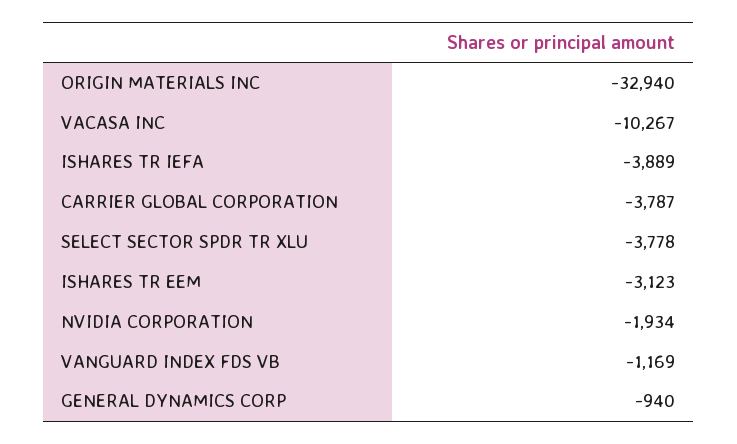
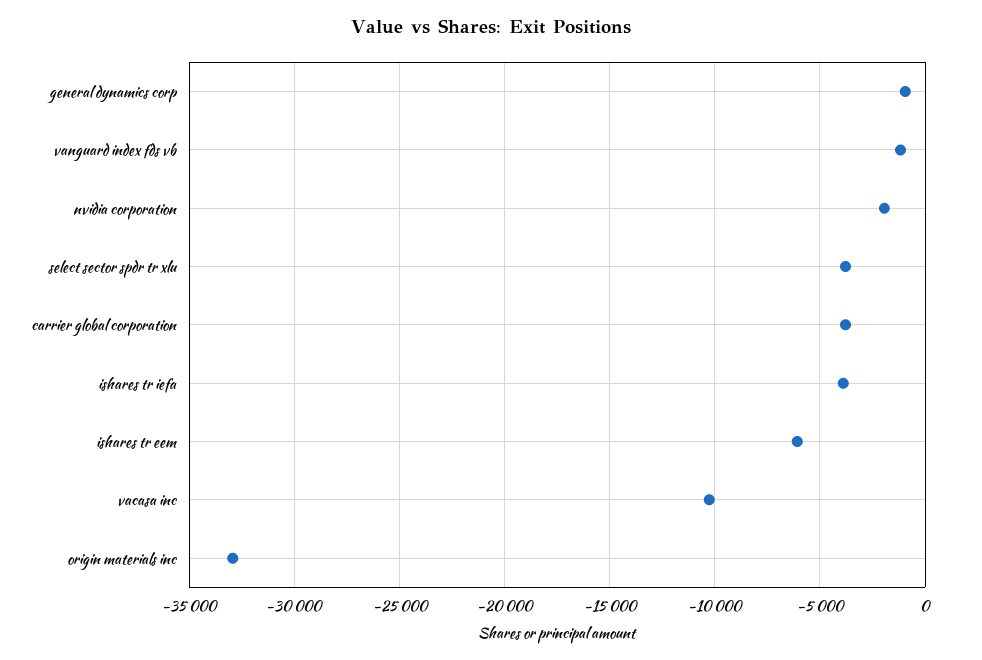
  {
    "ORIGIN MATERIALS INC": -32940,
    "VACASA INC": -10267,
    "ISHARES TR IEFA": -3889,
    "CARRIER GLOBAL CORPORATION": -3787,
    "SELECT SECTOR SPDR TR XLU": -3778,
-   "ISHARES TR EEM": -3123,
+   "ISHARES TR EEM": -6000,
    "NVIDIA CORPORATION": -1934,
    "VANGUARD INDEX FDS VB": -1169,
    "GENERAL DYNAMICS CORP": -940
  }

